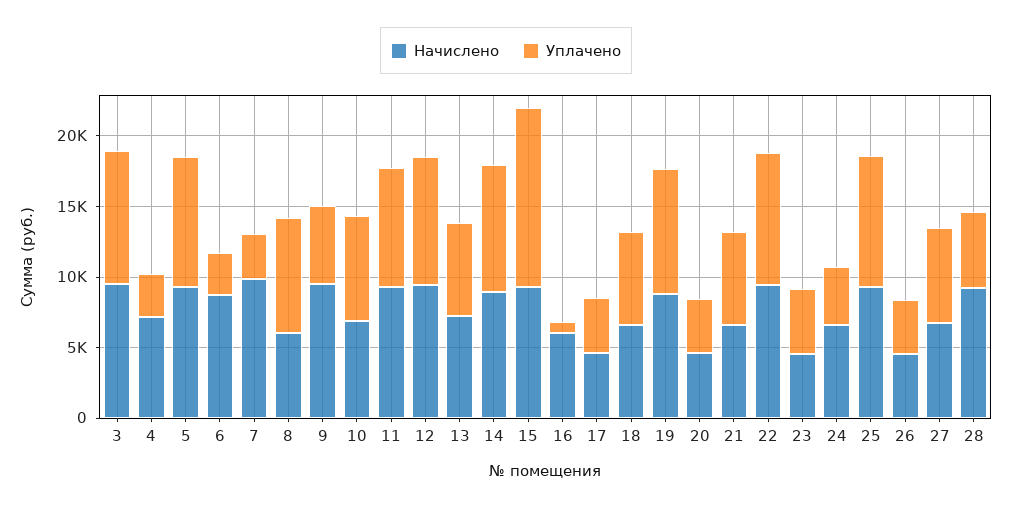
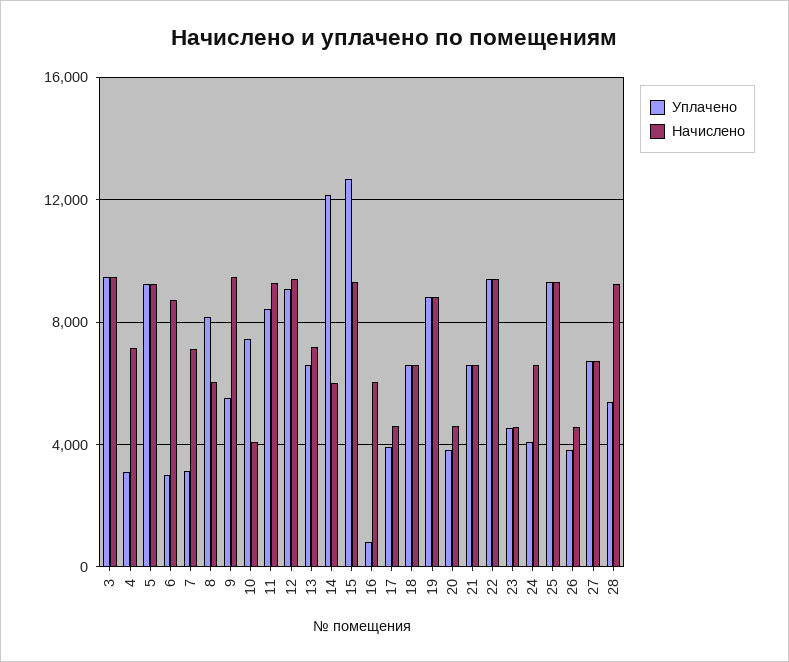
  {
    "Начислено": {
      "3": 9500,
      "4": 7000,
      "5": 9500,
      "6": 8500,
-     "7": 10000,
+     "7": 7000,
      "8": 6000,
      "9": 9500,
-     "10": 7000,
+     "10": 4000,
      "11": 9500,
      "12": 9500,
      "13": 7000,
-     "14": 9000,
+     "14": 6000,
      "15": 9500,
      "16": 6000,
      "17": 4500,
      "18": 6500,
      "19": 9000,
      "20": 4500,
      "21": 6500,
      "22": 9500,
      "23": 4500,
      "24": 6500,
      "25": 9500,
      "26": 4500,
      "27": 6500,
      "28": 9000
    },
    "Уплачено": {
      "3": 9500,
      "4": 3000,
      "5": 9500,
      "6": 3000,
      "7": 3000,
      "8": 8000,
      "9": 5500,
      "10": 7500,
      "11": 8500,
      "12": 9000,
      "13": 6500,
-     "14": 9000,
+     "14": 12000,
      "15": 12500,
      "16": 1000,
      "17": 4000,
      "18": 6500,
      "19": 9000,
      "20": 4000,
      "21": 6500,
      "22": 9500,
      "23": 4500,
      "24": 4000,
      "25": 9500,
      "26": 4000,
      "27": 6500,
      "28": 5500
    }
  }

